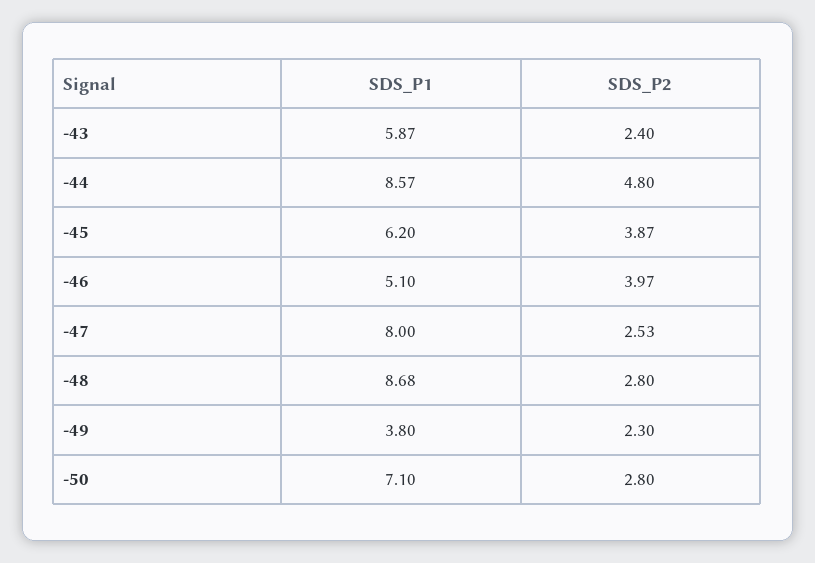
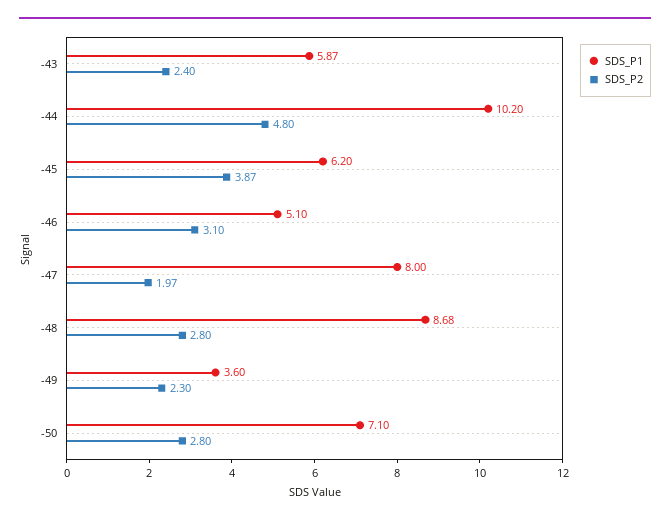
  {
    "SDS_P1": {
      "-43": 5.87,
-     "-44": 8.57,
+     "-44": 10.2,
      "-45": 6.2,
      "-46": 5.1,
      "-47": 8,
      "-48": 8.68,
-     "-49": 3.8,
+     "-49": 3.6,
      "-50": 7.1
    },
    "SDS_P2": {
      "-43": 2.4,
      "-44": 4.8,
      "-45": 3.87,
-     "-46": 3.97,
+     "-46": 3.1,
-     "-47": 2.53,
+     "-47": 1.97,
      "-48": 2.8,
      "-49": 2.3,
      "-50": 2.8
    }
  }

